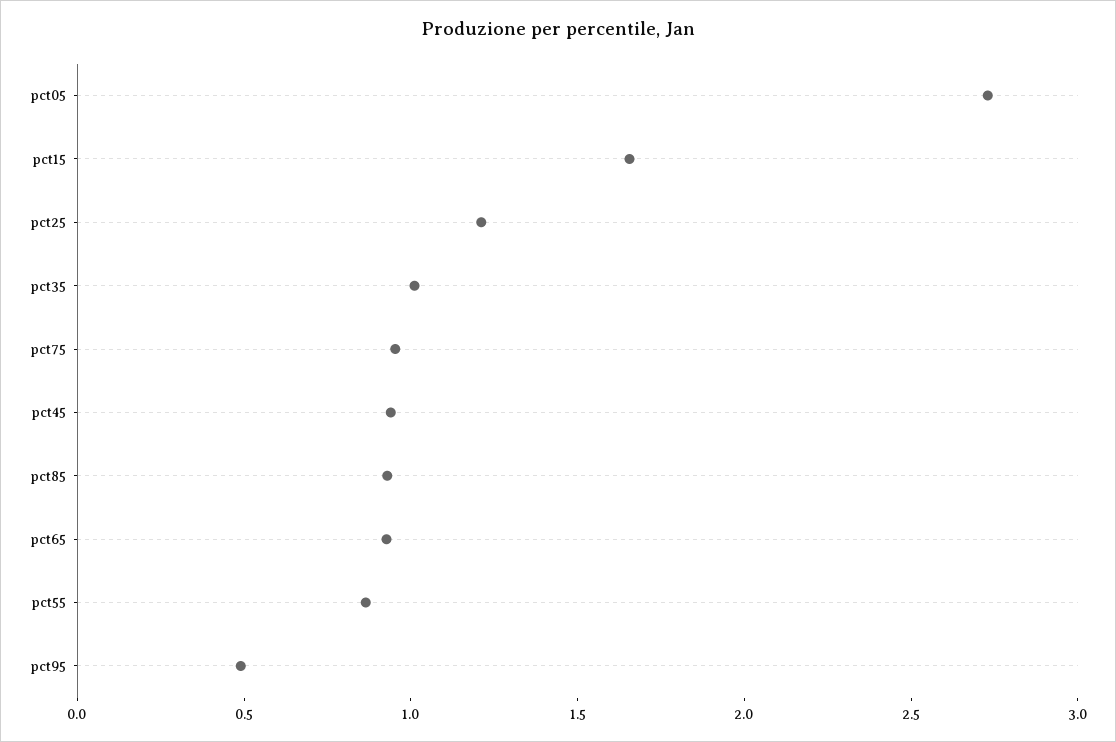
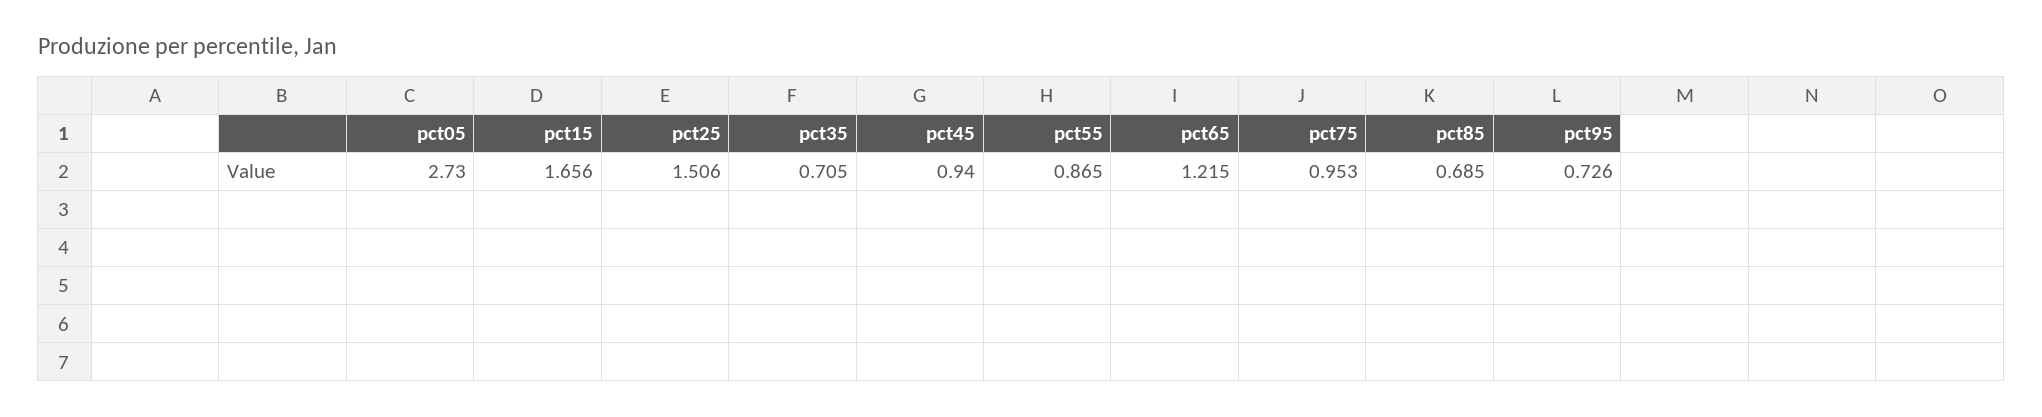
  {
    "pct05": 2.73,
    "pct15": 1.656,
-   "pct25": 1.2,
+   "pct25": 1.506,
-   "pct35": 1,
+   "pct35": 0.705,
    "pct75": 0.953,
    "pct45": 0.94,
-   "pct85": 0.9,
+   "pct85": 0.685,
-   "pct65": 0.9,
+   "pct65": 1.215,
    "pct55": 0.865,
-   "pct95": 0.5
+   "pct95": 0.726
  }

